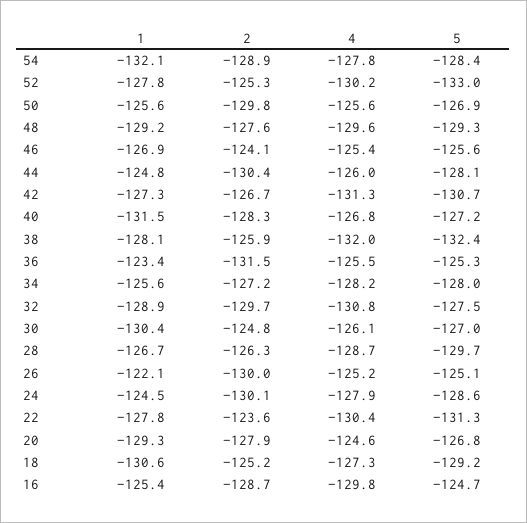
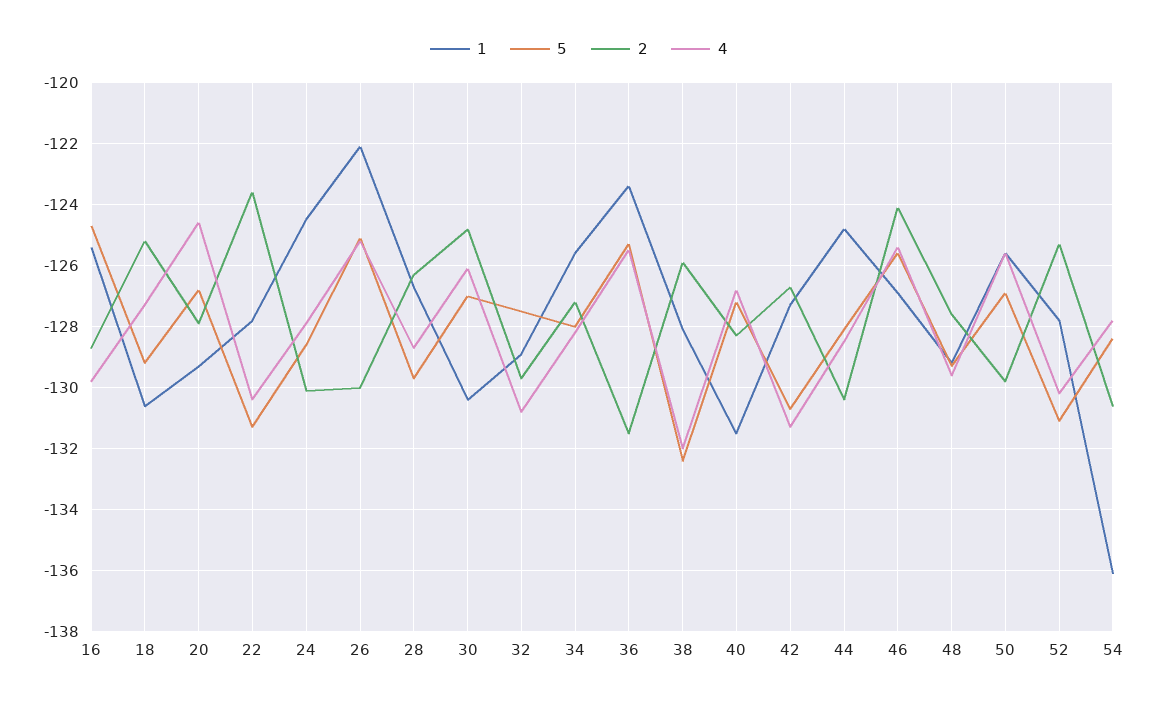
  {
    "1": {
-     "54": -132.1,
+     "54": -136,
      "52": -127.8,
      "50": -125.6,
      "48": -129.2,
      "46": -126.9,
      "44": -124.8,
      "42": -127.3,
      "40": -131.5,
      "38": -128.1,
      "36": -123.4,
      "34": -125.6,
      "32": -128.9,
      "30": -130.4,
      "28": -126.7,
      "26": -122.1,
      "24": -124.5,
      "22": -127.8,
      "20": -129.3,
      "18": -130.6,
      "16": -125.4
    },
    "2": {
-     "54": -128.9,
+     "54": -130.5,
      "52": -125.3,
      "50": -129.8,
      "48": -127.6,
      "46": -124.1,
      "44": -130.4,
      "42": -126.7,
      "40": -128.3,
      "38": -125.9,
      "36": -131.5,
      "34": -127.2,
      "32": -129.7,
      "30": -124.8,
      "28": -126.3,
      "26": -130,
      "24": -130.1,
      "22": -123.6,
      "20": -127.9,
      "18": -125.2,
      "16": -128.7
    },
    "4": {
      "54": -127.8,
      "52": -130.2,
      "50": -125.6,
      "48": -129.6,
      "46": -125.4,
-     "44": -126,
+     "44": -128.5,
      "42": -131.3,
      "40": -126.8,
      "38": -132,
      "36": -125.5,
      "34": -128.2,
      "32": -130.8,
      "30": -126.1,
      "28": -128.7,
      "26": -125.2,
      "24": -127.9,
      "22": -130.4,
      "20": -124.6,
      "18": -127.3,
      "16": -129.8
    },
    "5": {
      "54": -128.4,
-     "52": -133,
+     "52": -131,
      "50": -126.9,
      "48": -129.3,
      "46": -125.6,
      "44": -128.1,
      "42": -130.7,
      "40": -127.2,
      "38": -132.4,
      "36": -125.3,
      "34": -128,
      "32": -127.5,
      "30": -127,
      "28": -129.7,
      "26": -125.1,
      "24": -128.6,
      "22": -131.3,
      "20": -126.8,
      "18": -129.2,
      "16": -124.7
    }
  }

